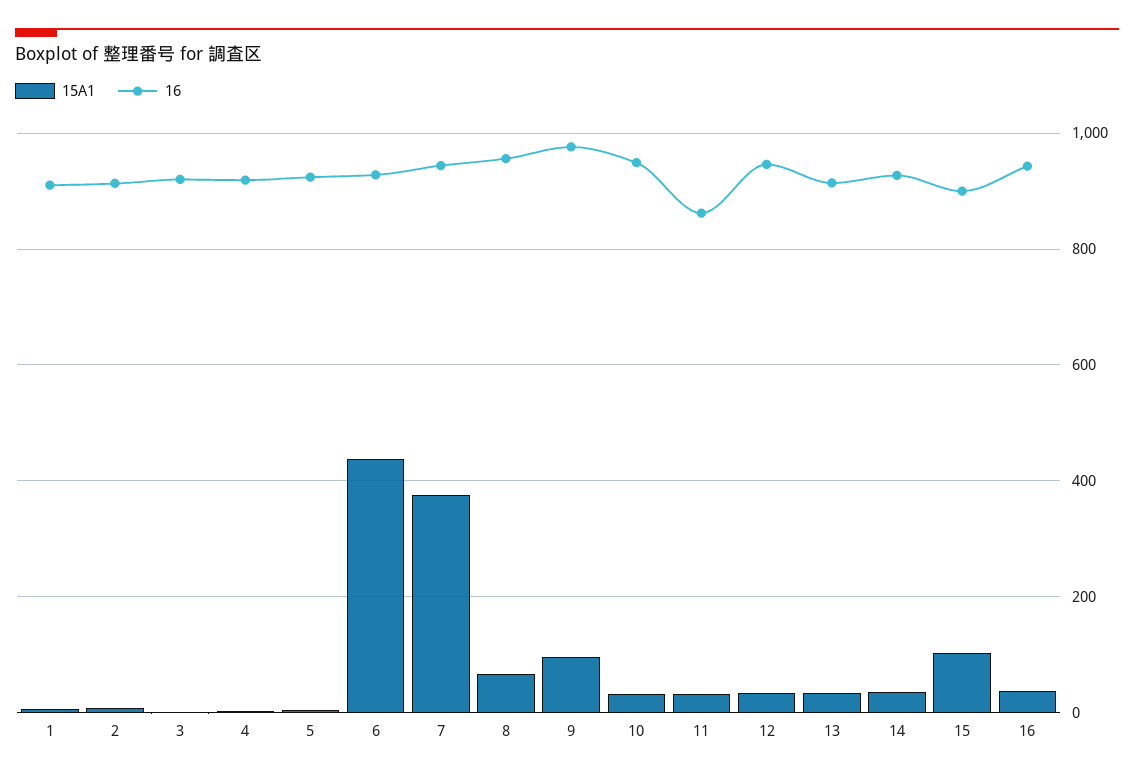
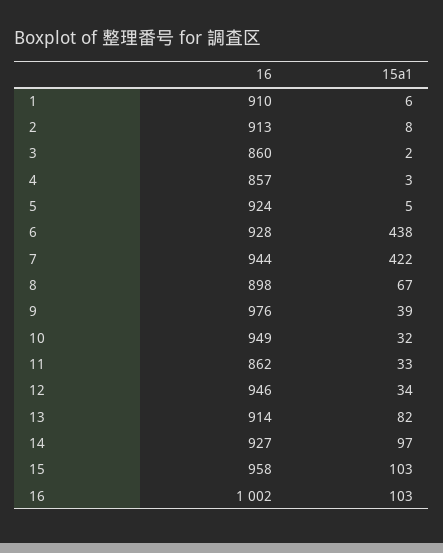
  {
    "15A1": {
      "1": 6,
      "2": 8,
      "3": 2,
      "4": 3,
      "5": 5,
      "6": 438,
-     "7": 380,
+     "7": 422,
      "8": 67,
-     "9": 100,
+     "9": 39,
      "10": 32,
      "11": 33,
      "12": 34,
-     "13": 40,
+     "13": 82,
-     "14": 40,
+     "14": 97,
      "15": 103,
-     "16": 40
+     "16": 103
    },
    "16": {
      "1": 910,
      "2": 913,
-     "3": 920,
+     "3": 860,
-     "4": 920,
+     "4": 857,
      "5": 924,
      "6": 928,
      "7": 944,
-     "8": 960,
+     "8": 898,
      "9": 976,
      "10": 949,
      "11": 862,
      "12": 946,
      "13": 914,
      "14": 927,
-     "15": 900,
+     "15": 958,
-     "16": 940
+     "16": 1002
    }
  }

